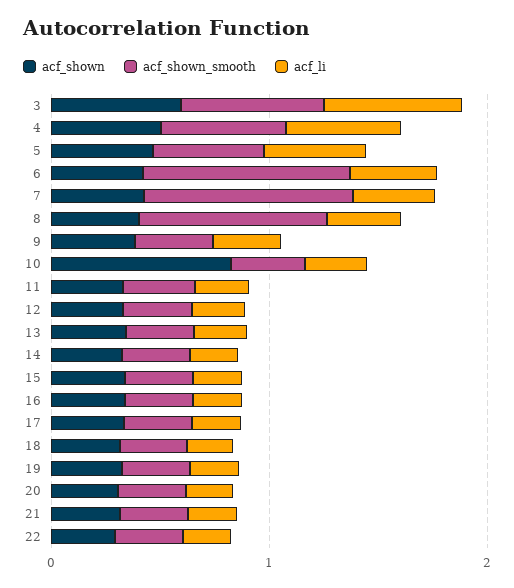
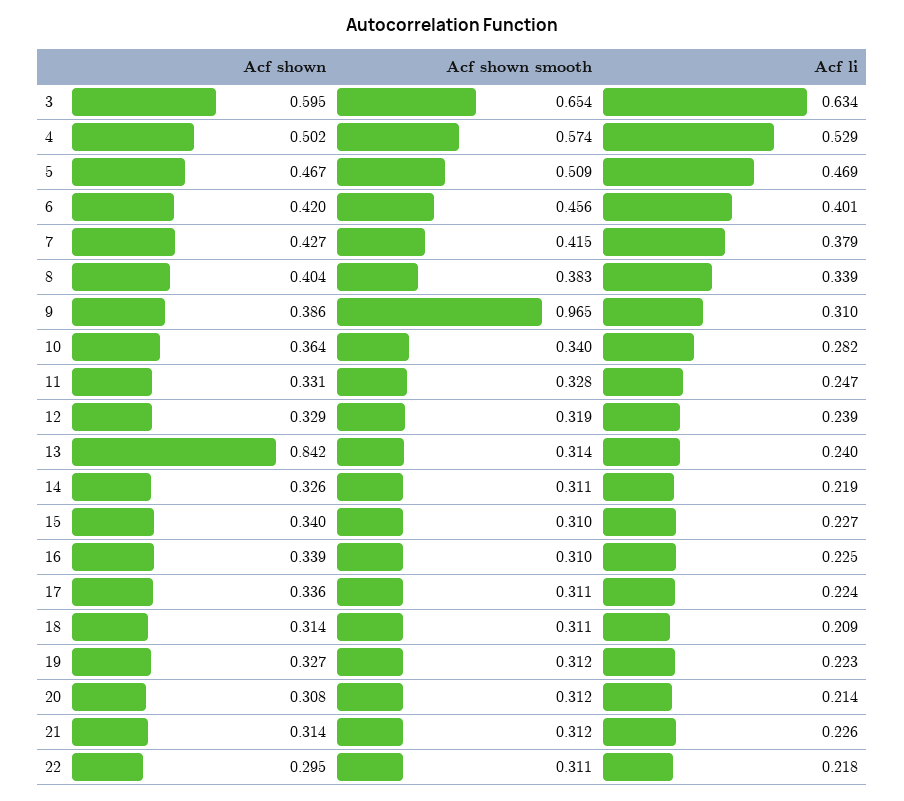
  {
    "acf_shown": {
      "3": 0.595,
      "4": 0.502,
      "5": 0.467,
      "6": 0.42,
      "7": 0.427,
      "8": 0.404,
      "9": 0.386,
-     "10": 0.8,
+     "10": 0.364,
      "11": 0.331,
      "12": 0.329,
-     "13": 0.4,
+     "13": 0.842,
      "14": 0.326,
      "15": 0.34,
      "16": 0.339,
      "17": 0.336,
      "18": 0.314,
      "19": 0.327,
      "20": 0.308,
      "21": 0.314,
      "22": 0.295
    },
    "acf_shown_smooth": {
      "3": 0.654,
      "4": 0.574,
      "5": 0.509,
-     "6": 1,
+     "6": 0.456,
-     "7": 1,
+     "7": 0.415,
-     "8": 0.8,
+     "8": 0.383,
-     "9": 0.4,
+     "9": 0.965,
      "10": 0.34,
      "11": 0.328,
      "12": 0.319,
      "13": 0.314,
      "14": 0.311,
      "15": 0.31,
      "16": 0.31,
      "17": 0.311,
      "18": 0.311,
      "19": 0.312,
      "20": 0.312,
      "21": 0.312,
      "22": 0.311
    },
    "acf_li": {
      "3": 0.634,
      "4": 0.529,
      "5": 0.469,
      "6": 0.401,
      "7": 0.379,
      "8": 0.339,
      "9": 0.31,
      "10": 0.282,
      "11": 0.247,
      "12": 0.239,
      "13": 0.24,
      "14": 0.219,
      "15": 0.227,
      "16": 0.225,
      "17": 0.224,
      "18": 0.209,
      "19": 0.223,
      "20": 0.214,
      "21": 0.226,
      "22": 0.218
    }
  }

